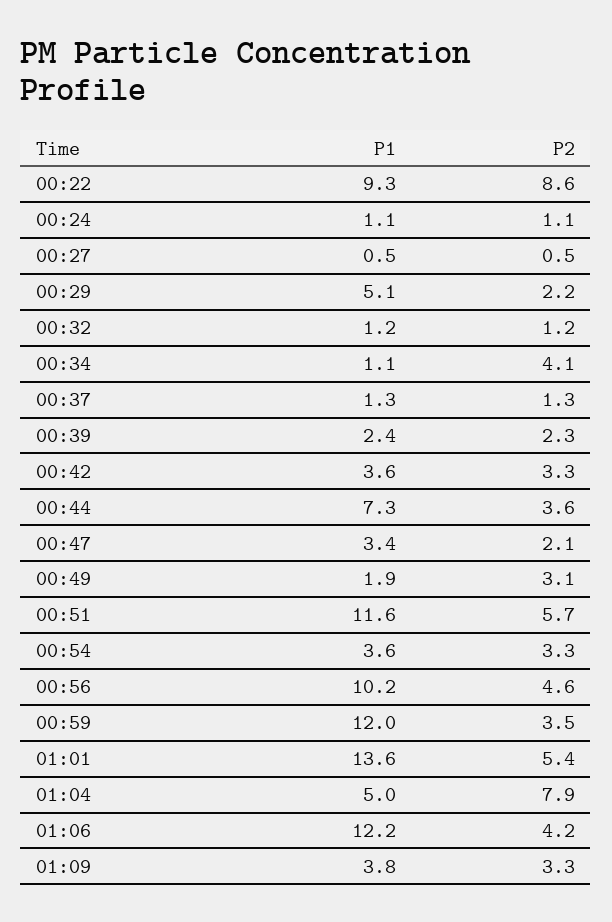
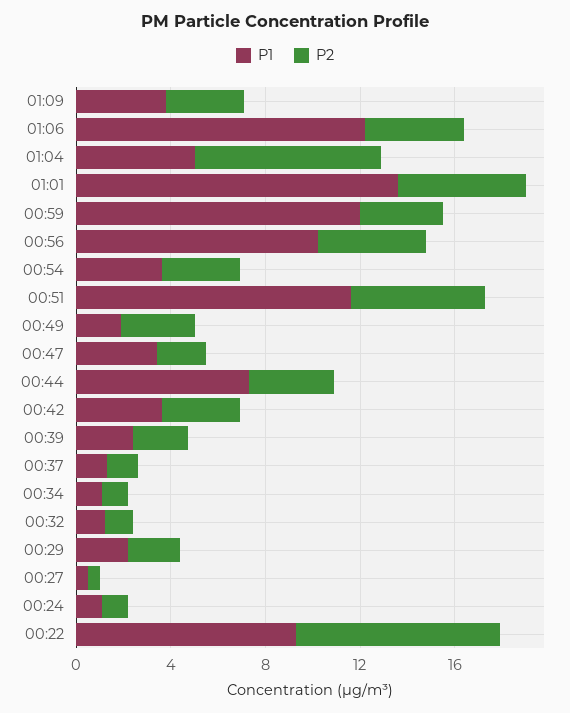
  {
    "P1": {
      "00:22": 9.3,
      "00:24": 1.1,
      "00:27": 0.5,
-     "00:29": 5.1,
+     "00:29": 2,
      "00:32": 1.2,
      "00:34": 1.1,
      "00:37": 1.3,
      "00:39": 2.4,
      "00:42": 3.6,
      "00:44": 7.3,
      "00:47": 3.4,
      "00:49": 1.9,
      "00:51": 11.6,
      "00:54": 3.6,
      "00:56": 10.2,
      "00:59": 12,
      "01:01": 13.6,
      "01:04": 5,
      "01:06": 12.2,
      "01:09": 3.8
    },
    "P2": {
      "00:22": 8.6,
      "00:24": 1.1,
      "00:27": 0.5,
      "00:29": 2.2,
      "00:32": 1.2,
-     "00:34": 4.1,
+     "00:34": 1,
      "00:37": 1.3,
      "00:39": 2.3,
      "00:42": 3.3,
      "00:44": 3.6,
      "00:47": 2.1,
      "00:49": 3.1,
      "00:51": 5.7,
      "00:54": 3.3,
      "00:56": 4.6,
      "00:59": 3.5,
      "01:01": 5.4,
      "01:04": 7.9,
      "01:06": 4.2,
      "01:09": 3.3
    }
  }

